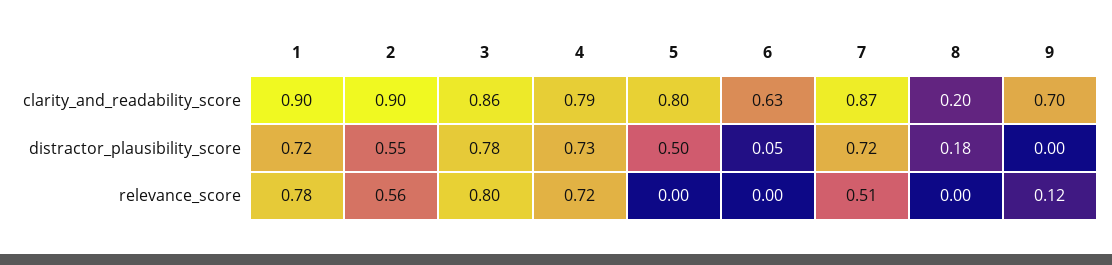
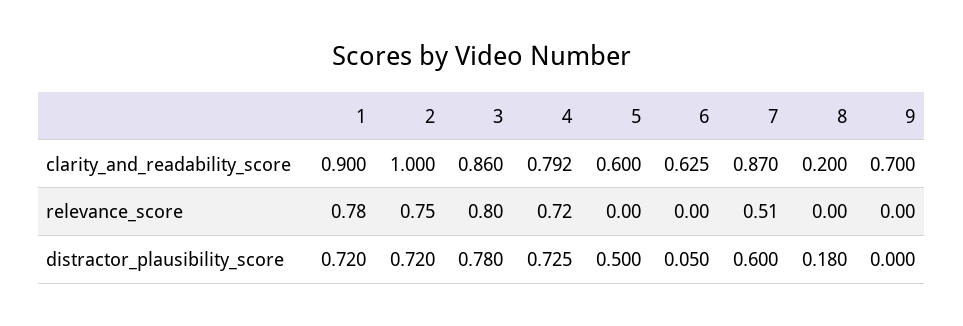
  {
    "1": {
      "clarity_and_readability_score": 0.9,
      "distractor_plausibility_score": 0.72,
      "relevance_score": 0.78
    },
    "2": {
-     "clarity_and_readability_score": 0.9,
+     "clarity_and_readability_score": 1,
-     "distractor_plausibility_score": 0.55,
+     "distractor_plausibility_score": 0.72,
-     "relevance_score": 0.56
+     "relevance_score": 0.75
    },
    "3": {
      "clarity_and_readability_score": 0.86,
      "distractor_plausibility_score": 0.78,
      "relevance_score": 0.8
    },
    "4": {
      "clarity_and_readability_score": 0.792,
      "distractor_plausibility_score": 0.725,
      "relevance_score": 0.72
    },
    "5": {
-     "clarity_and_readability_score": 0.8,
+     "clarity_and_readability_score": 0.6,
      "distractor_plausibility_score": 0.5,
      "relevance_score": 0
    },
    "6": {
      "clarity_and_readability_score": 0.625,
      "distractor_plausibility_score": 0.05,
      "relevance_score": 0
    },
    "7": {
      "clarity_and_readability_score": 0.87,
-     "distractor_plausibility_score": 0.72,
+     "distractor_plausibility_score": 0.6,
      "relevance_score": 0.51
    },
    "8": {
      "clarity_and_readability_score": 0.2,
      "distractor_plausibility_score": 0.18,
      "relevance_score": 0
    },
    "9": {
      "clarity_and_readability_score": 0.7,
      "distractor_plausibility_score": 0,
-     "relevance_score": 0.12
+     "relevance_score": 0
    }
  }

